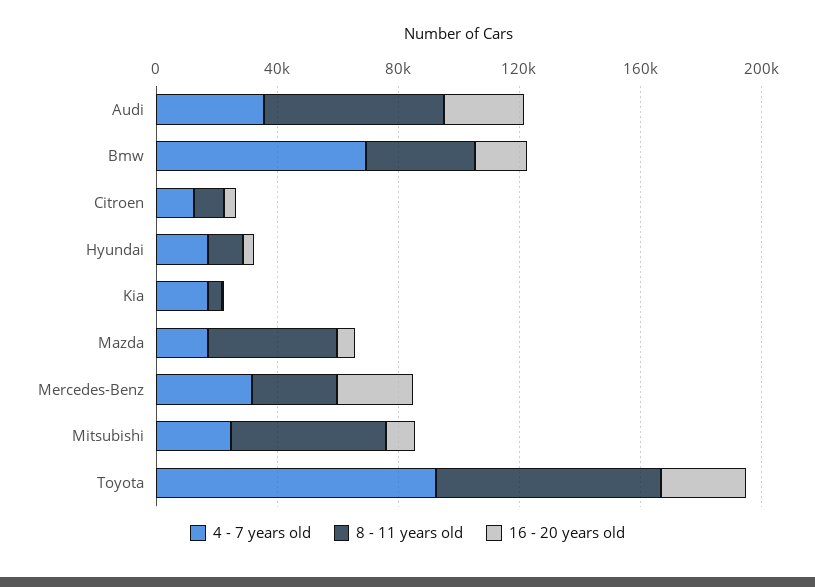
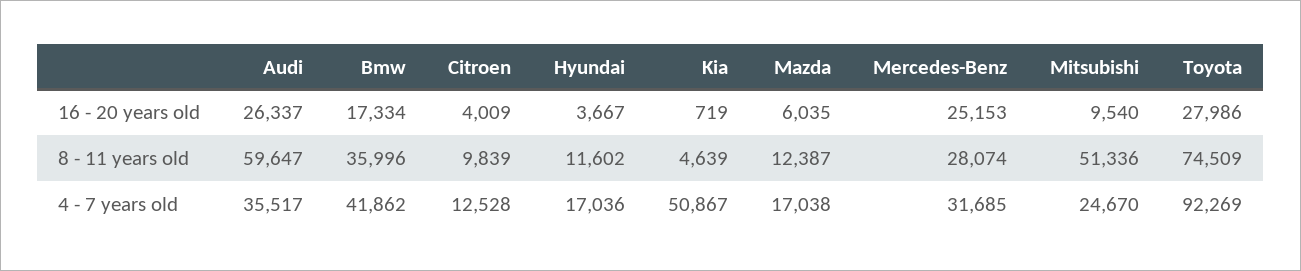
  {
    "4 - 7 years old": {
      "Audi": 35517,
-     "Bmw": 70000,
+     "Bmw": 41862,
      "Citroen": 12528,
      "Hyundai": 17036,
-     "Kia": 20000,
+     "Kia": 50867,
      "Mazda": 17038,
      "Mercedes-Benz": 31685,
      "Mitsubishi": 24670,
      "Toyota": 92269
    },
    "8 - 11 years old": {
      "Audi": 59647,
      "Bmw": 35996,
      "Citroen": 9839,
      "Hyundai": 11602,
      "Kia": 4639,
-     "Mazda": 40000,
+     "Mazda": 12387,
      "Mercedes-Benz": 28074,
      "Mitsubishi": 51336,
      "Toyota": 74509
    },
    "16 - 20 years old": {
      "Audi": 26337,
      "Bmw": 17334,
      "Citroen": 4009,
      "Hyundai": 3667,
      "Kia": 719,
      "Mazda": 6035,
      "Mercedes-Benz": 25153,
      "Mitsubishi": 9540,
      "Toyota": 27986
    }
  }

